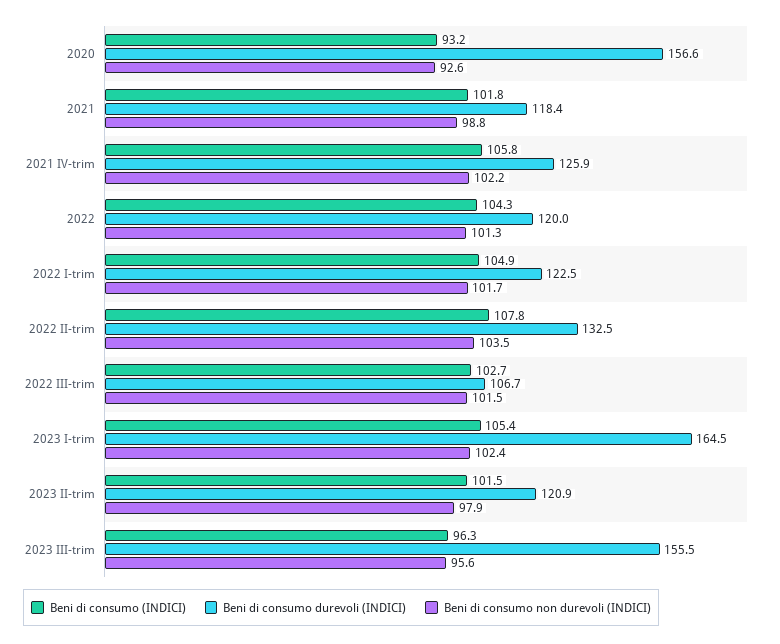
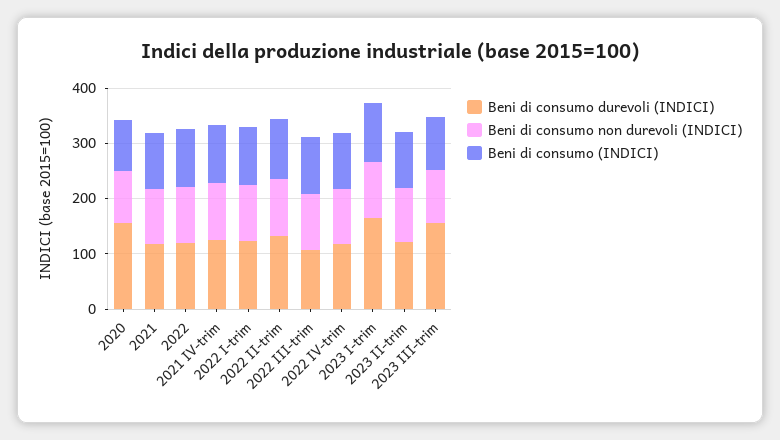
  {
    "Beni di consumo (INDICI)": {
      "2020": 93.2,
      "2021": 101.8,
      "2021 IV-trim": 105.8,
      "2022": 104.3,
      "2022 I-trim": 104.9,
      "2022 II-trim": 107.8,
      "2022 III-trim": 102.7,
      "2023 I-trim": 105.4,
      "2023 II-trim": 101.5,
-     "2023 III-trim": 96.3
+     "2023 III-trim": 96.3,
+     "2022 IV-trim": 100
    },
    "Beni di consumo durevoli (INDICI)": {
      "2020": 156.6,
      "2021": 118.4,
      "2021 IV-trim": 125.9,
      "2022": 120,
      "2022 I-trim": 122.5,
      "2022 II-trim": 132.5,
      "2022 III-trim": 106.7,
      "2023 I-trim": 164.5,
      "2023 II-trim": 120.9,
-     "2023 III-trim": 155.5
+     "2023 III-trim": 155.5,
+     "2022 IV-trim": 120
    },
    "Beni di consumo non durevoli (INDICI)": {
      "2020": 92.6,
      "2021": 98.8,
      "2021 IV-trim": 102.2,
      "2022": 101.3,
      "2022 I-trim": 101.7,
      "2022 II-trim": 103.5,
      "2022 III-trim": 101.5,
      "2023 I-trim": 102.4,
      "2023 II-trim": 97.9,
-     "2023 III-trim": 95.6
+     "2023 III-trim": 95.6,
+     "2022 IV-trim": 100
    }
  }

